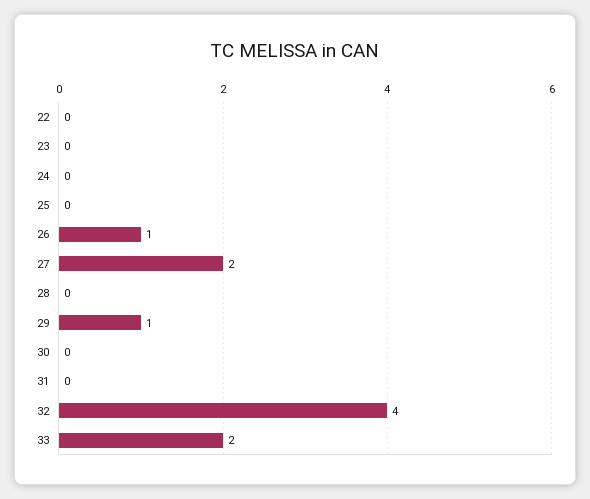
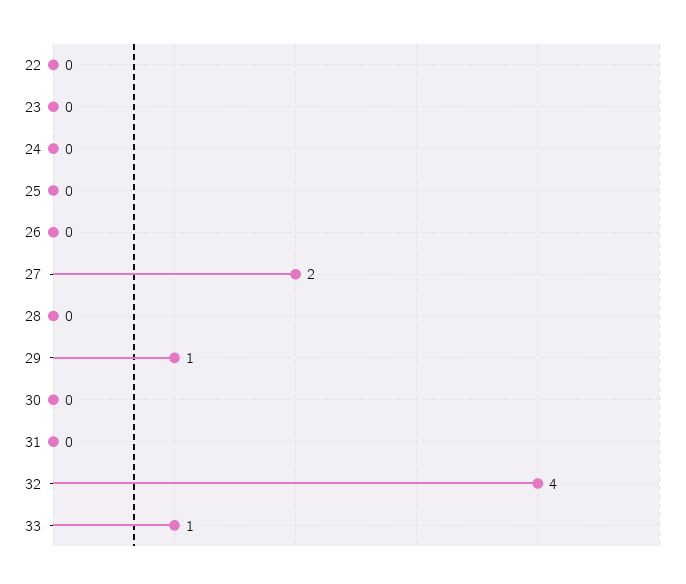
  {
    "22": 0,
    "23": 0,
    "24": 0,
    "25": 0,
-   "26": 1,
+   "26": 0,
    "27": 2,
    "28": 0,
    "29": 1,
    "30": 0,
    "31": 0,
    "32": 4,
-   "33": 2
+   "33": 1
  }

